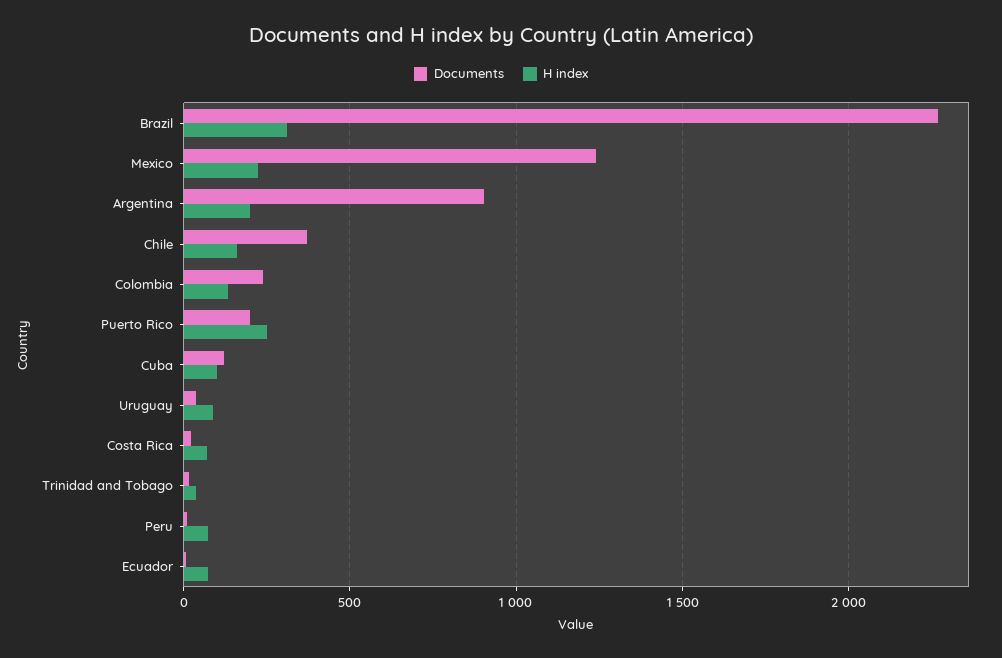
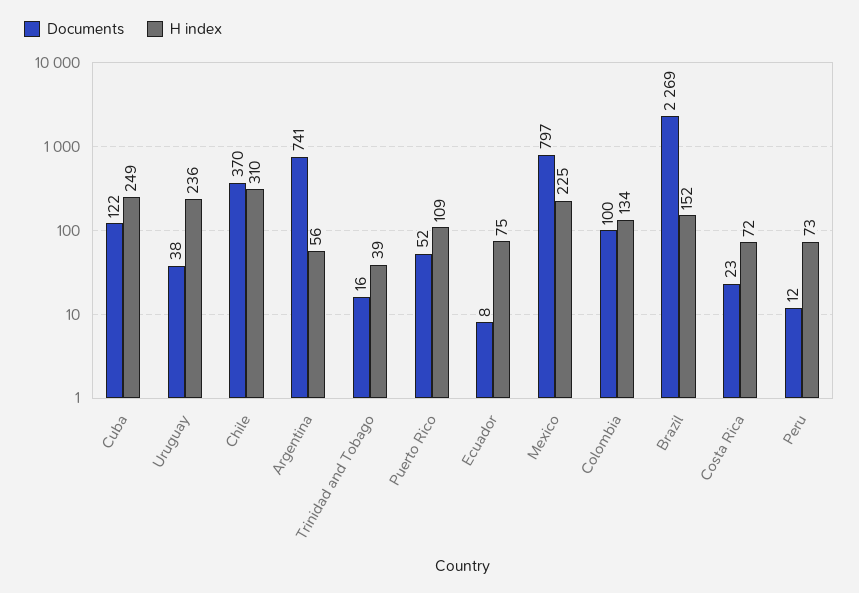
  {
    "Documents": {
      "Brazil": 2269,
-     "Mexico": 1250,
+     "Mexico": 797,
-     "Argentina": 900,
+     "Argentina": 741,
      "Chile": 370,
-     "Colombia": 250,
+     "Colombia": 100,
-     "Puerto Rico": 200,
+     "Puerto Rico": 52,
      "Cuba": 122,
      "Uruguay": 38,
      "Costa Rica": 23,
      "Trinidad and Tobago": 16,
      "Peru": 12,
      "Ecuador": 8
    },
    "H index": {
-     "Brazil": 300,
+     "Brazil": 152,
      "Mexico": 225,
-     "Argentina": 200,
+     "Argentina": 56,
-     "Chile": 150,
+     "Chile": 310,
      "Colombia": 134,
-     "Puerto Rico": 250,
+     "Puerto Rico": 109,
-     "Cuba": 100,
+     "Cuba": 249,
-     "Uruguay": 100,
+     "Uruguay": 236,
      "Costa Rica": 72,
      "Trinidad and Tobago": 39,
      "Peru": 73,
      "Ecuador": 75
    }
  }

